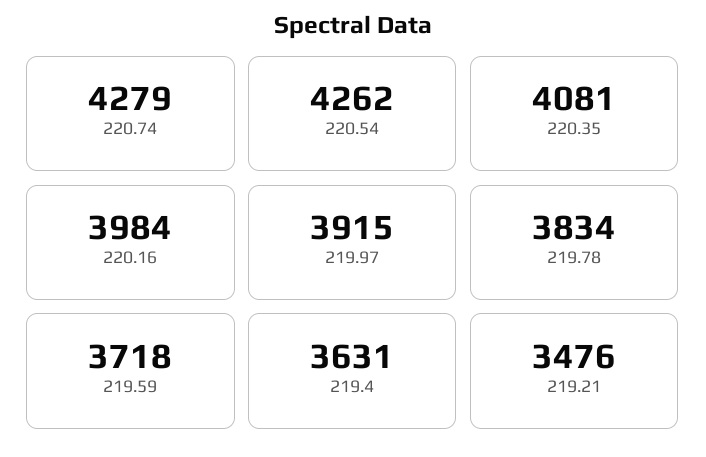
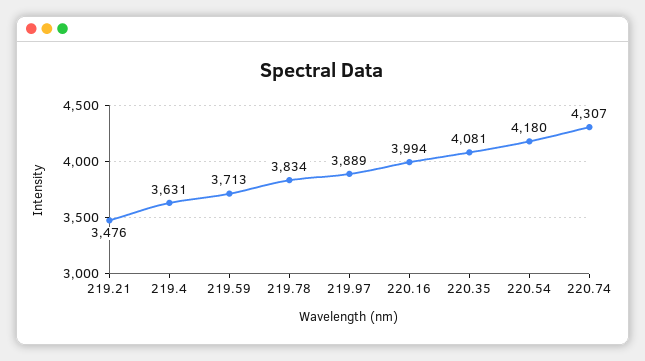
  {
-   "220.74": 4279,
+   "220.74": 4307,
-   "220.54": 4262,
+   "220.54": 4180,
    "220.35": 4081,
-   "220.16": 3984,
+   "220.16": 3994,
-   "219.97": 3915,
+   "219.97": 3889,
    "219.78": 3834,
-   "219.59": 3718,
+   "219.59": 3713,
    "219.4": 3631,
    "219.21": 3476
  }

